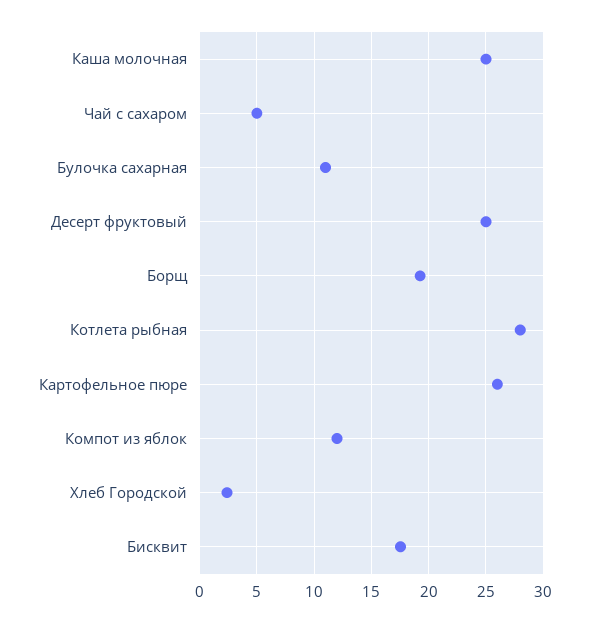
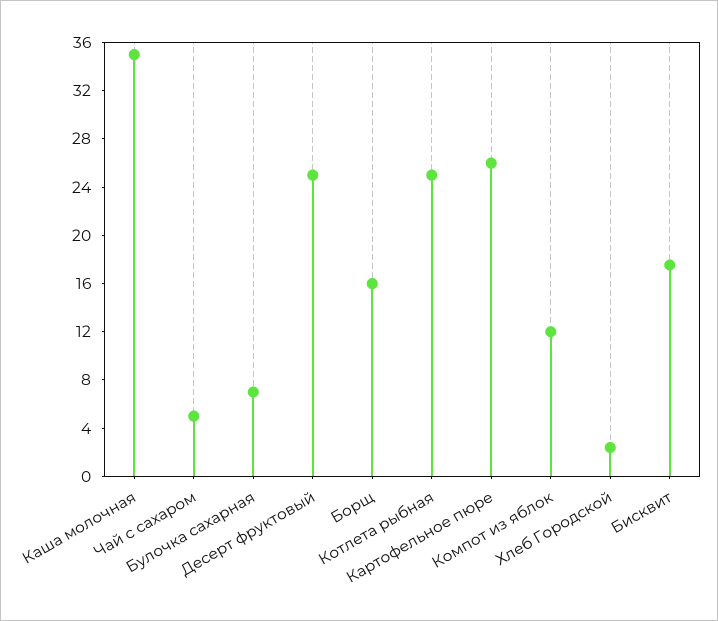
  {
-   "Каша молочная": 25,
+   "Каша молочная": 35,
    "Чай с сахаром": 5,
-   "Булочка сахарная": 11,
+   "Булочка сахарная": 7,
    "Десерт фруктовый": 25,
-   "Борщ": 19,
+   "Борщ": 16,
-   "Котлета рыбная": 28,
+   "Котлета рыбная": 25,
    "Картофельное пюре": 26,
    "Компот из яблок": 12,
    "Хлеб Городской": 2,
    "Бисквит": 18
  }

